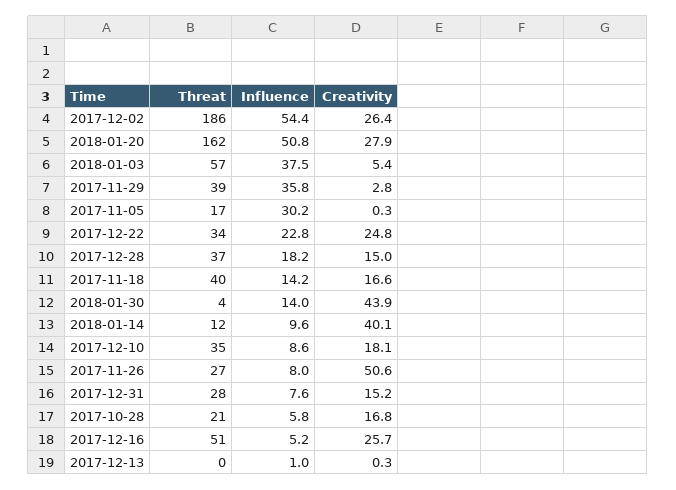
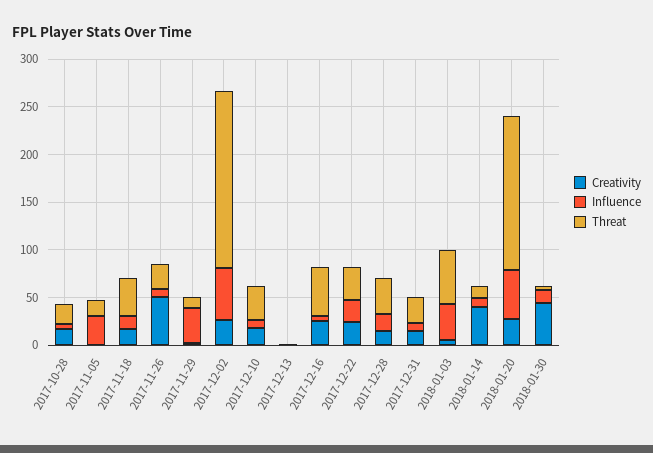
  {
    "Threat": {
      "2017-12-02": 186,
      "2018-01-20": 162,
      "2018-01-03": 57,
-     "2017-11-29": 39,
+     "2017-11-29": 10,
      "2017-11-05": 17,
      "2017-12-22": 34,
      "2017-12-28": 37,
      "2017-11-18": 40,
      "2018-01-30": 4,
      "2018-01-14": 12,
      "2017-12-10": 35,
      "2017-11-26": 27,
      "2017-12-31": 28,
      "2017-10-28": 21,
      "2017-12-16": 51,
      "2017-12-13": 0
    },
    "Influence": {
      "2017-12-02": 54.4,
      "2018-01-20": 50.8,
      "2018-01-03": 37.5,
      "2017-11-29": 35.8,
      "2017-11-05": 30.2,
      "2017-12-22": 22.8,
      "2017-12-28": 18.2,
      "2017-11-18": 14.2,
      "2018-01-30": 14,
      "2018-01-14": 9.6,
      "2017-12-10": 8.6,
      "2017-11-26": 8,
      "2017-12-31": 7.6,
      "2017-10-28": 5.8,
      "2017-12-16": 5.2,
      "2017-12-13": 1
    },
    "Creativity": {
      "2017-12-02": 26.4,
      "2018-01-20": 27.9,
      "2018-01-03": 5.4,
      "2017-11-29": 2.8,
      "2017-11-05": 0.3,
      "2017-12-22": 24.8,
      "2017-12-28": 15,
      "2017-11-18": 16.6,
      "2018-01-30": 43.9,
      "2018-01-14": 40.1,
      "2017-12-10": 18.1,
      "2017-11-26": 50.6,
      "2017-12-31": 15.2,
      "2017-10-28": 16.8,
      "2017-12-16": 25.7,
      "2017-12-13": 0.3
    }
  }

